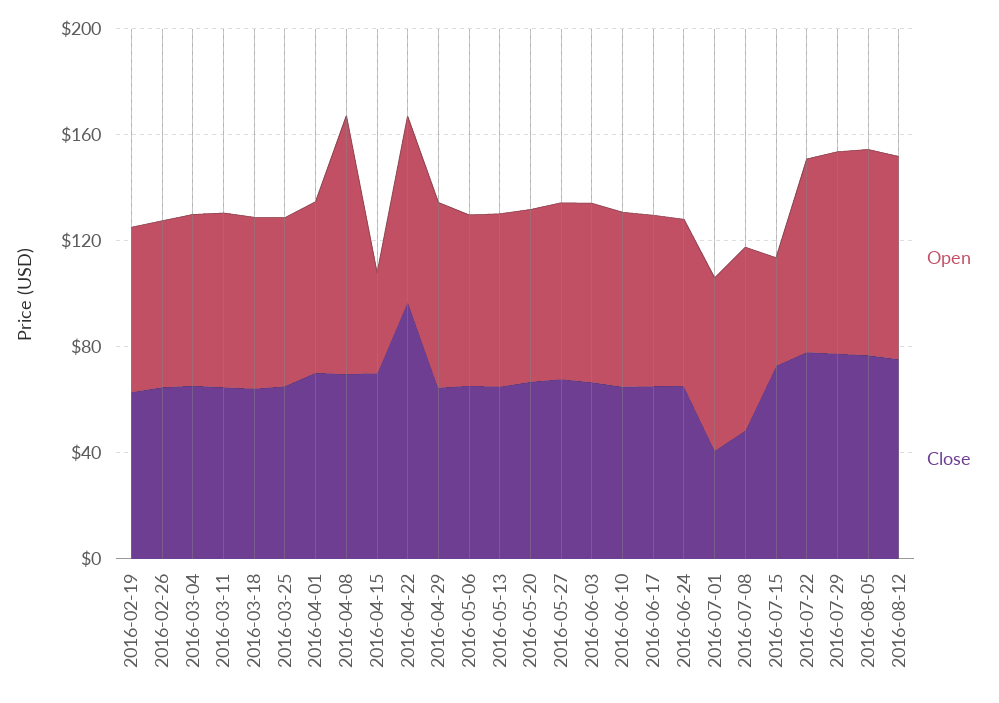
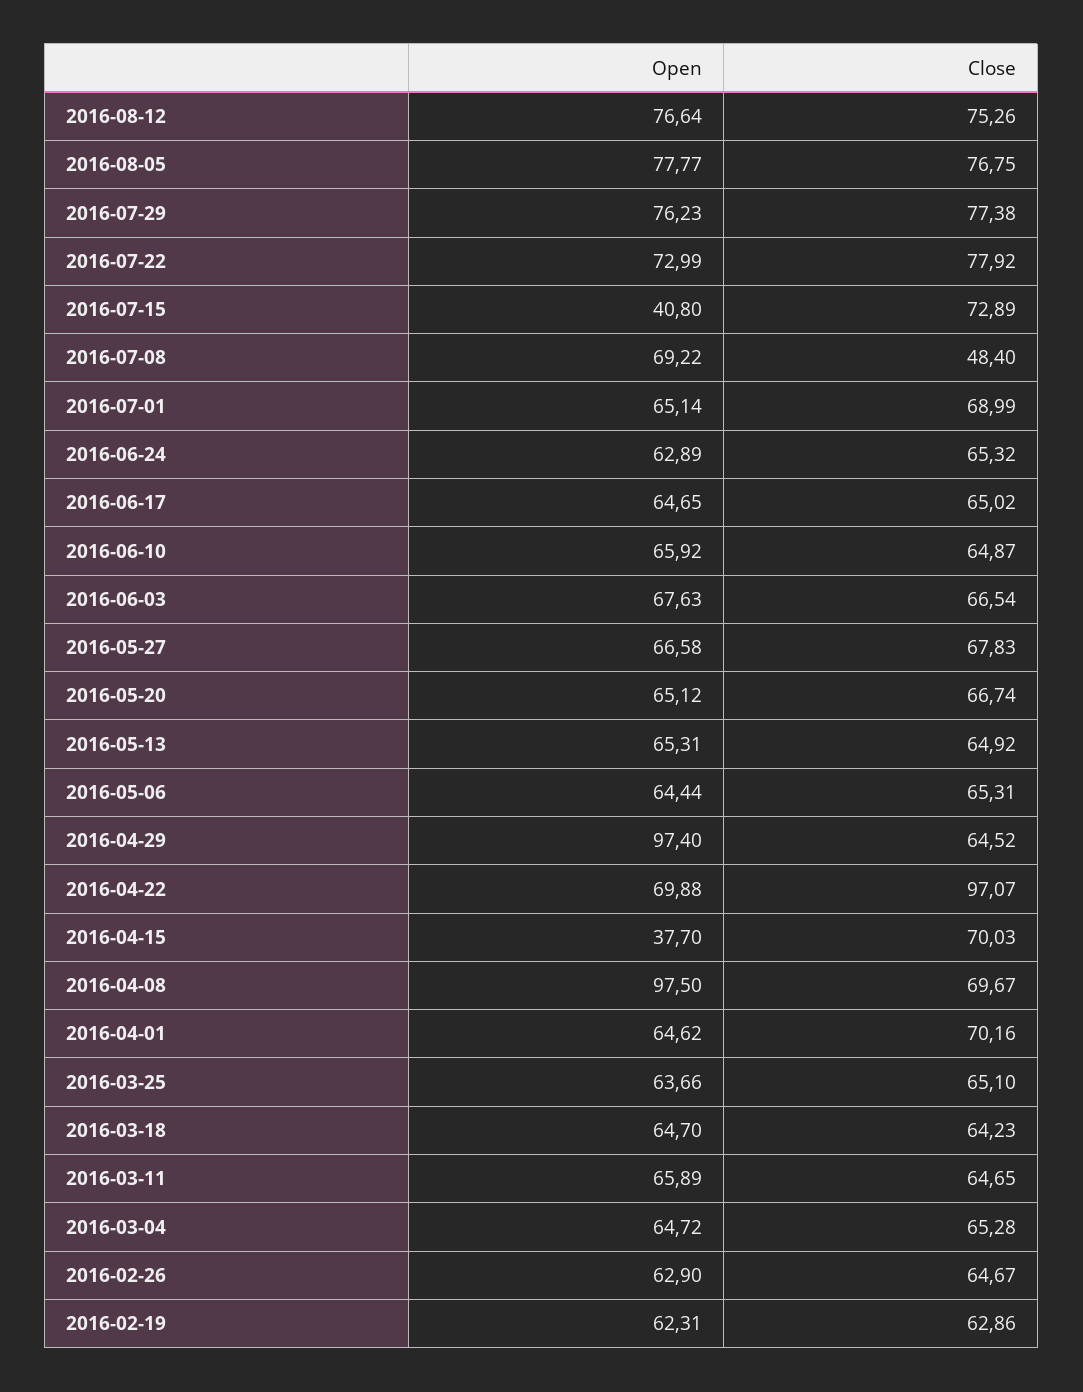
  {
    "Open": {
      "2016-02-19": 62.31,
      "2016-02-26": 62.9,
      "2016-03-04": 64.72,
      "2016-03-11": 65.89,
      "2016-03-18": 64.7,
      "2016-03-25": 63.66,
      "2016-04-01": 64.62,
      "2016-04-08": 97.5,
      "2016-04-15": 37.7,
      "2016-04-22": 69.88,
-     "2016-04-29": 70,
+     "2016-04-29": 97.4,
      "2016-05-06": 64.44,
      "2016-05-13": 65.31,
      "2016-05-20": 65.12,
      "2016-05-27": 66.58,
      "2016-06-03": 67.63,
      "2016-06-10": 65.92,
      "2016-06-17": 64.65,
      "2016-06-24": 62.89,
      "2016-07-01": 65.14,
      "2016-07-08": 69.22,
      "2016-07-15": 40.8,
      "2016-07-22": 72.99,
      "2016-07-29": 76.23,
      "2016-08-05": 77.77,
      "2016-08-12": 76.64
    },
    "Close": {
      "2016-02-19": 62.86,
      "2016-02-26": 64.67,
      "2016-03-04": 65.28,
      "2016-03-11": 64.65,
      "2016-03-18": 64.23,
      "2016-03-25": 65.1,
      "2016-04-01": 70.16,
      "2016-04-08": 69.67,
      "2016-04-15": 70.03,
      "2016-04-22": 97.07,
      "2016-04-29": 64.52,
      "2016-05-06": 65.31,
      "2016-05-13": 64.92,
      "2016-05-20": 66.74,
      "2016-05-27": 67.83,
      "2016-06-03": 66.54,
      "2016-06-10": 64.87,
      "2016-06-17": 65.02,
      "2016-06-24": 65.32,
-     "2016-07-01": 40,
+     "2016-07-01": 68.99,
      "2016-07-08": 48.4,
      "2016-07-15": 72.89,
      "2016-07-22": 77.92,
      "2016-07-29": 77.38,
      "2016-08-05": 76.75,
      "2016-08-12": 75.26
    }
  }

